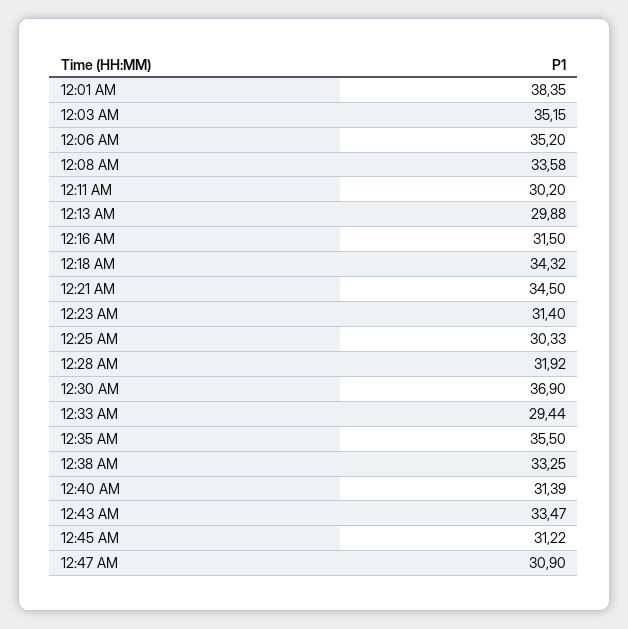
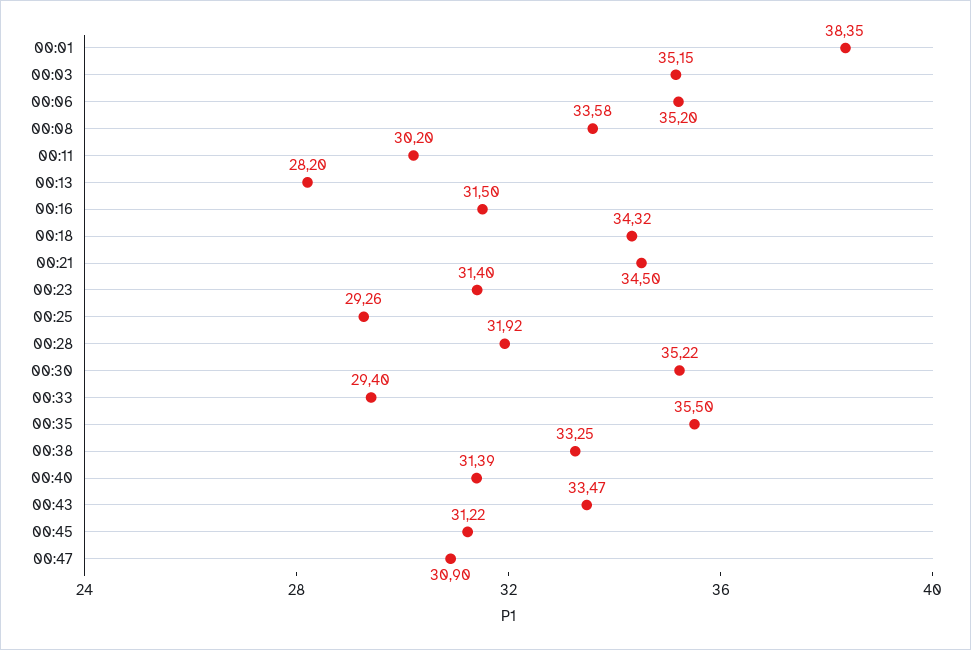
  {
    "12:01 AM": 38.35,
    "12:03 AM": 35.15,
    "12:06 AM": 35.2,
    "12:08 AM": 33.58,
    "12:11 AM": 30.2,
-   "12:13 AM": 29.88,
+   "12:13 AM": 28.2,
    "12:16 AM": 31.5,
    "12:18 AM": 34.32,
    "12:21 AM": 34.5,
    "12:23 AM": 31.4,
-   "12:25 AM": 30.33,
+   "12:25 AM": 29.26,
    "12:28 AM": 31.92,
-   "12:30 AM": 36.9,
+   "12:30 AM": 35.22,
-   "12:33 AM": 29.44,
+   "12:33 AM": 29.4,
    "12:35 AM": 35.5,
    "12:38 AM": 33.25,
    "12:40 AM": 31.39,
    "12:43 AM": 33.47,
    "12:45 AM": 31.22,
    "12:47 AM": 30.9
  }

